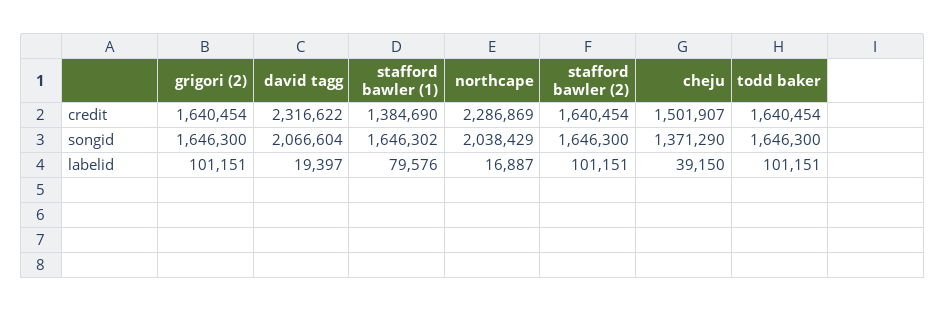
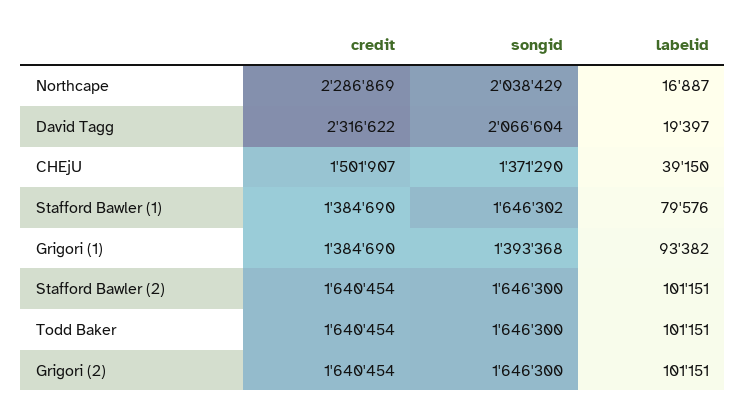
  {
    "grigori (2)": {
      "credit": 1640454,
      "songid": 1646300,
      "labelid": 101151
    },
    "david tagg": {
      "credit": 2316622,
      "songid": 2066604,
      "labelid": 19397
    },
    "stafford bawler (1)": {
      "credit": 1384690,
      "songid": 1646302,
      "labelid": 79576
    },
    "northcape": {
      "credit": 2286869,
      "songid": 2038429,
      "labelid": 16887
    },
    "stafford bawler (2)": {
      "credit": 1640454,
      "songid": 1646300,
      "labelid": 101151
    },
    "cheju": {
      "credit": 1501907,
      "songid": 1371290,
      "labelid": 39150
    },
    "todd baker": {
      "credit": 1640454,
      "songid": 1646300,
      "labelid": 101151
-   }
+   },
+   "Grigori (1)": {
+     "credit": 1384690,
+     "songid": 1393368,
+     "labelid": 93382
+   }
  }

